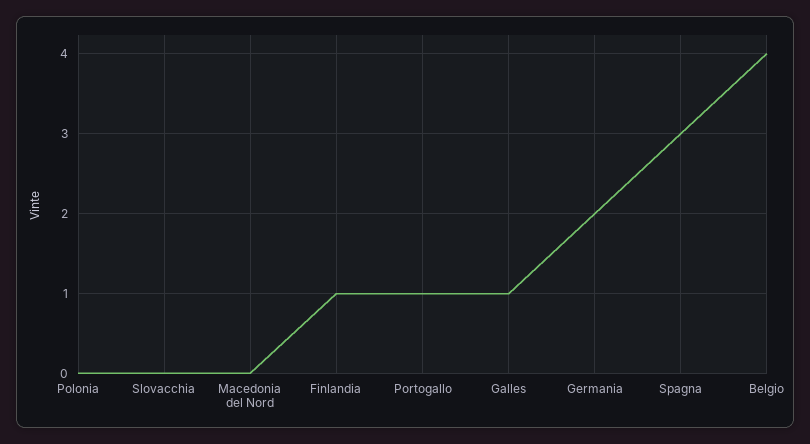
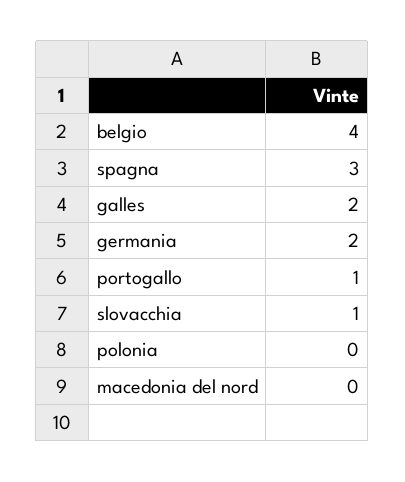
  {
    "Polonia": 0,
-   "Slovacchia": 0,
+   "Slovacchia": 1,
    "Macedonia del Nord": 0,
-   "Finlandia": 1,
    "Portogallo": 1,
-   "Galles": 1,
+   "Galles": 2,
    "Germania": 2,
    "Spagna": 3,
    "Belgio": 4
  }

